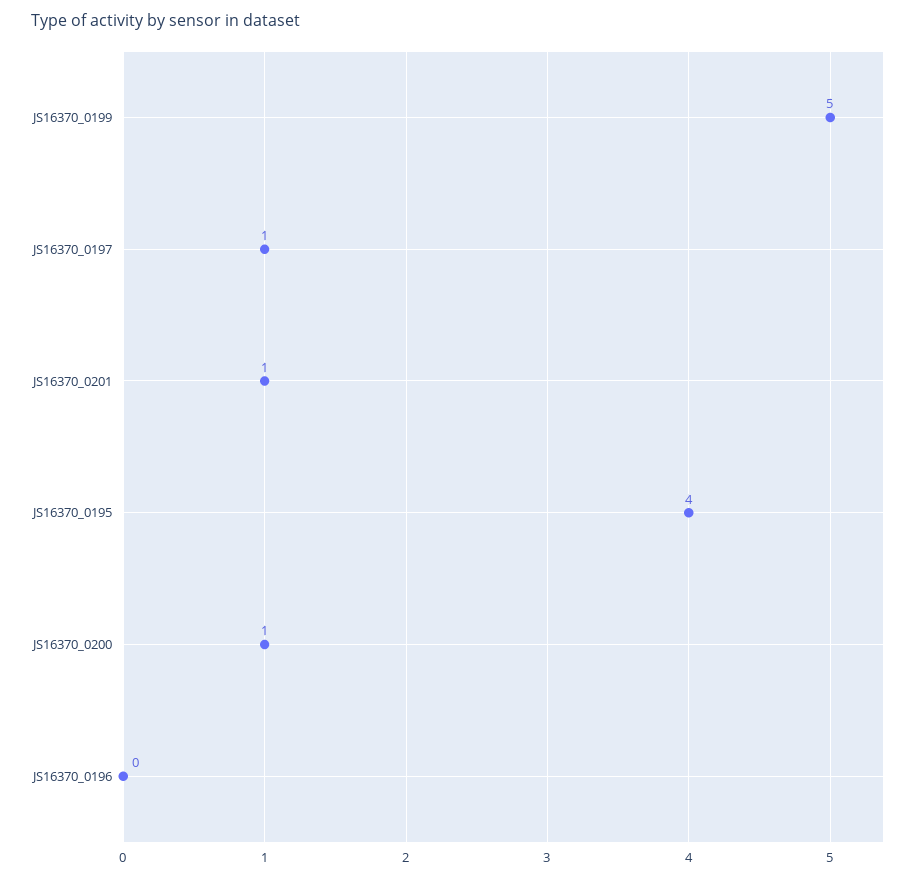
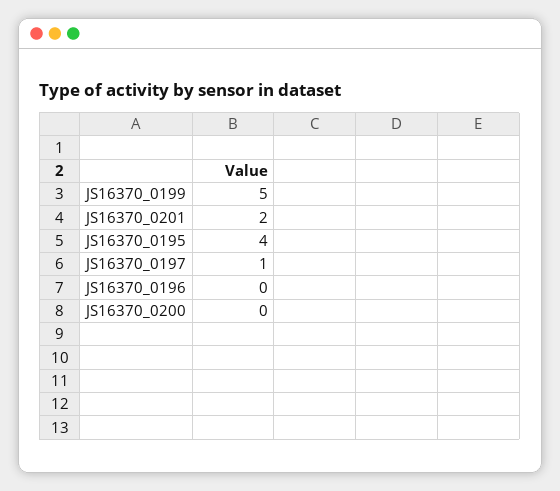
  {
    "JS16370_0199": 5,
    "JS16370_0197": 1,
-   "JS16370_0201": 1,
+   "JS16370_0201": 2,
    "JS16370_0195": 4,
-   "JS16370_0200": 1,
+   "JS16370_0200": 0,
    "JS16370_0196": 0
  }

